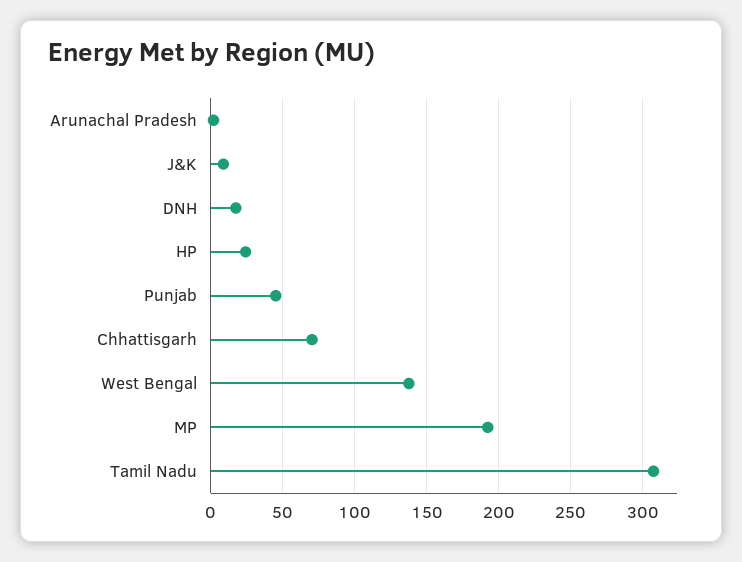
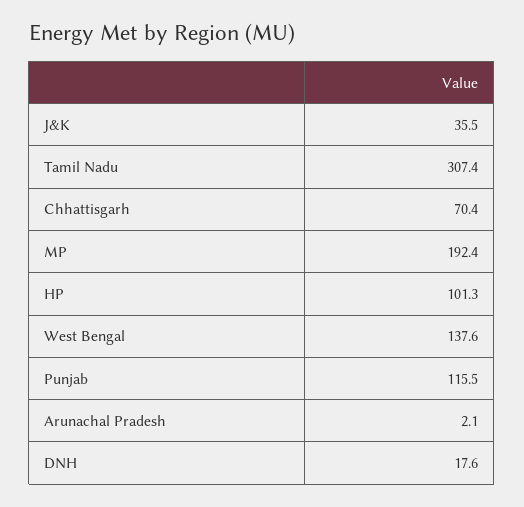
  {
    "Arunachal Pradesh": 2.1,
-   "J&K": 10,
+   "J&K": 35.5,
    "DNH": 17.6,
-   "HP": 25,
+   "HP": 101.3,
-   "Punjab": 45,
+   "Punjab": 115.5,
    "Chhattisgarh": 70.4,
    "West Bengal": 137.6,
    "MP": 192.4,
    "Tamil Nadu": 307.4
  }

